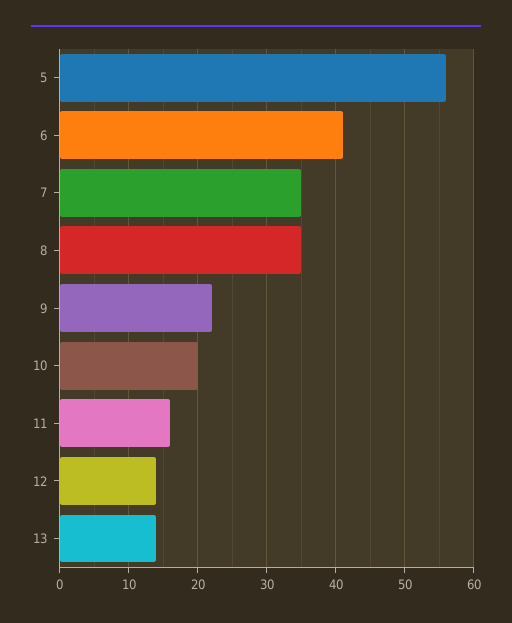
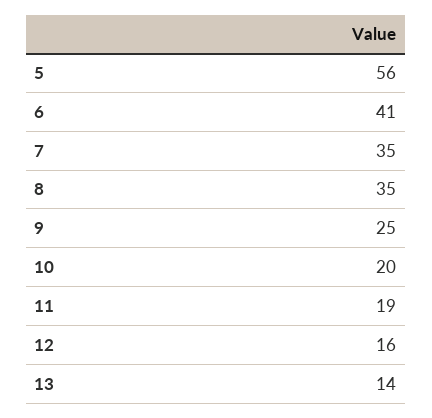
  {
    "5": 56,
    "6": 41,
    "7": 35,
    "8": 35,
-   "9": 22,
+   "9": 25,
    "10": 20,
-   "11": 16,
+   "11": 19,
-   "12": 14,
+   "12": 16,
    "13": 14
  }

